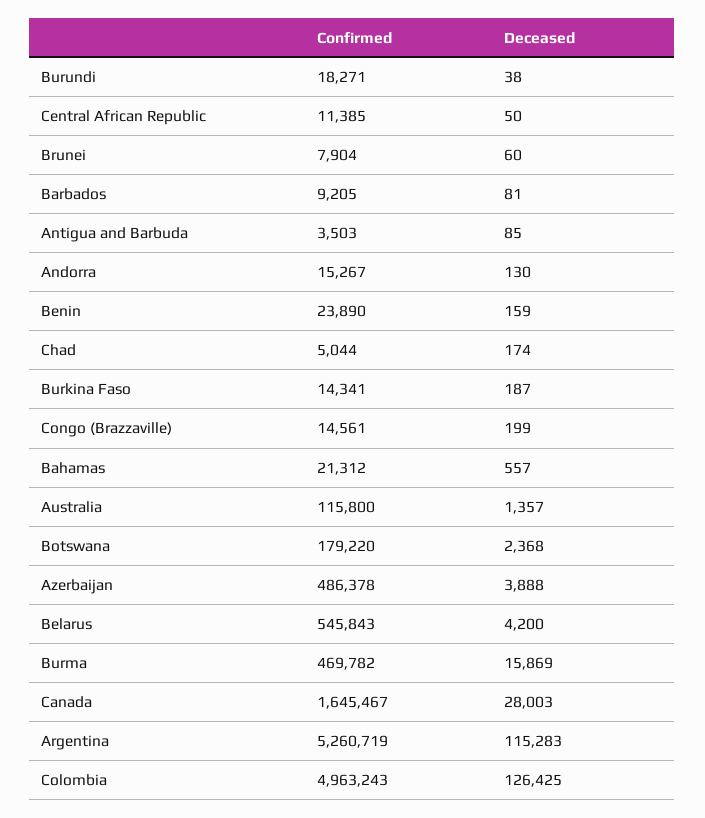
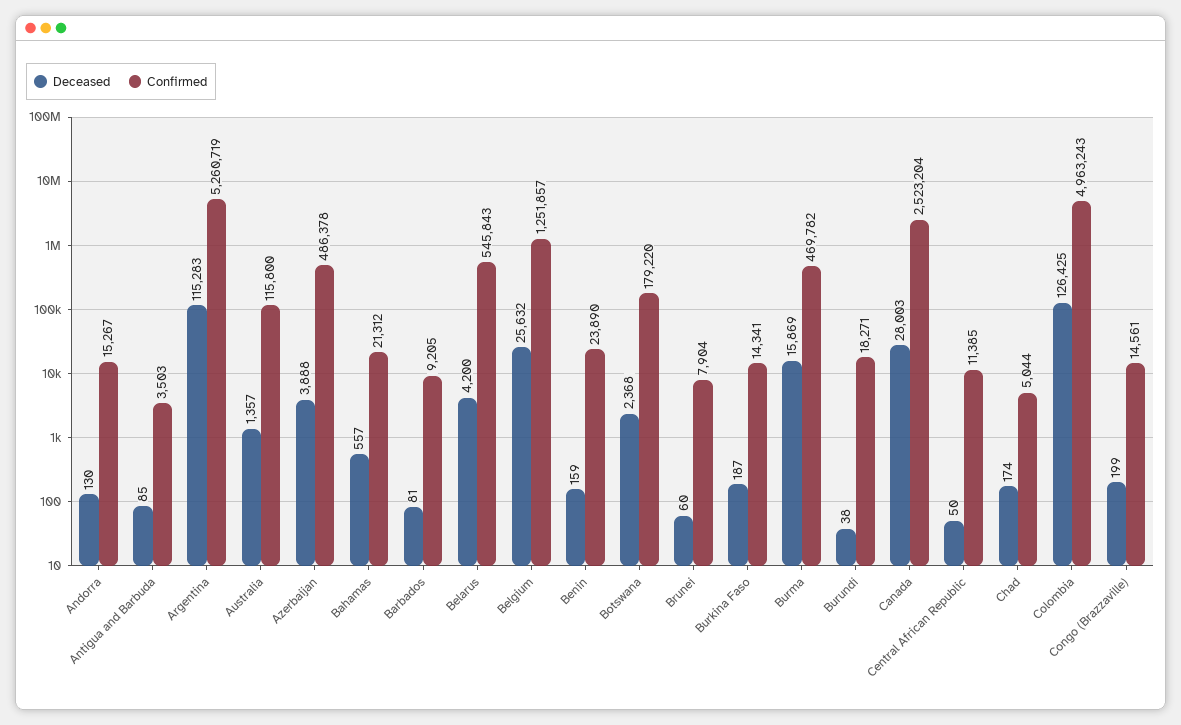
  {
    "Confirmed": {
      "Burundi": 18271,
      "Central African Republic": 11385,
      "Brunei": 7904,
      "Barbados": 9205,
      "Antigua and Barbuda": 3503,
      "Andorra": 15267,
      "Benin": 23890,
      "Chad": 5044,
      "Burkina Faso": 14341,
      "Congo (Brazzaville)": 14561,
      "Bahamas": 21312,
      "Australia": 115800,
      "Botswana": 179220,
      "Azerbaijan": 486378,
      "Belarus": 545843,
      "Burma": 469782,
-     "Canada": 1645467,
+     "Canada": 2523204,
      "Argentina": 5260719,
-     "Colombia": 4963243
+     "Colombia": 4963243,
+     "Belgium": 1251857
    },
    "Deceased": {
      "Burundi": 38,
      "Central African Republic": 50,
      "Brunei": 60,
      "Barbados": 81,
      "Antigua and Barbuda": 85,
      "Andorra": 130,
      "Benin": 159,
      "Chad": 174,
      "Burkina Faso": 187,
      "Congo (Brazzaville)": 199,
      "Bahamas": 557,
      "Australia": 1357,
      "Botswana": 2368,
      "Azerbaijan": 3888,
      "Belarus": 4200,
      "Burma": 15869,
      "Canada": 28003,
      "Argentina": 115283,
-     "Colombia": 126425
+     "Colombia": 126425,
+     "Belgium": 25632
    }
  }

